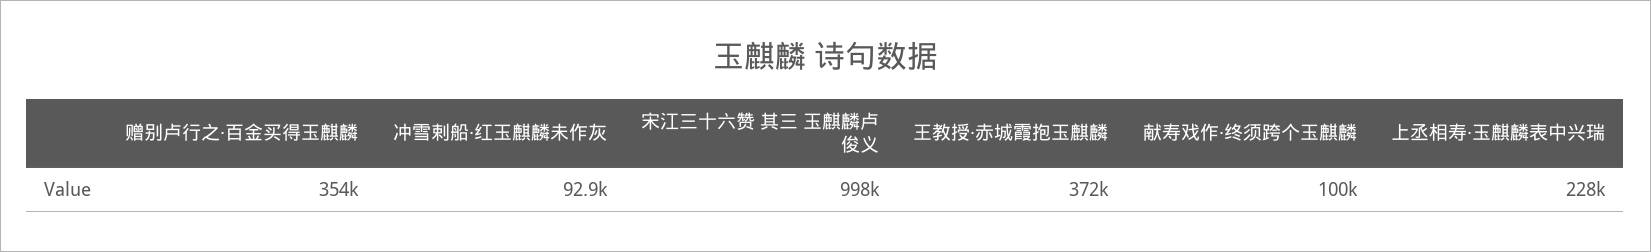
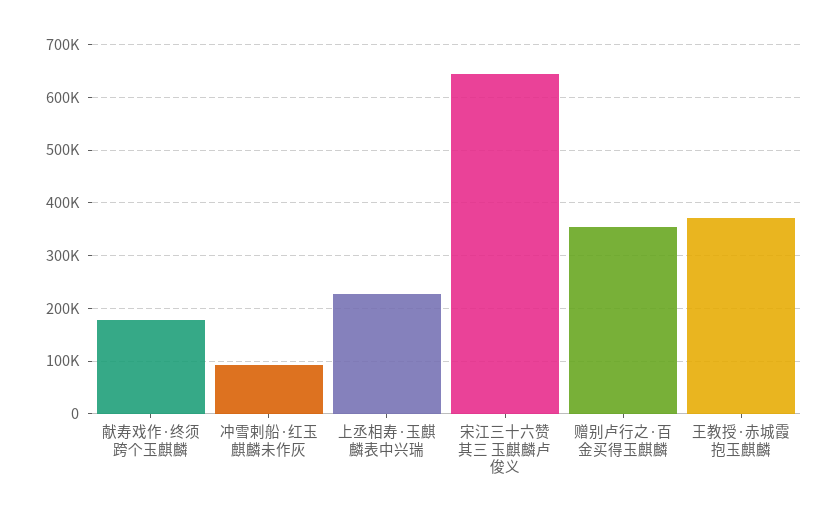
  {
    "赠别卢行之·百金买得玉麒麟": 354000,
    "冲雪剌船·红玉麒麟未作灰": 92900,
-   "宋江三十六赞 其三 玉麒麟卢俊义": 998000,
+   "宋江三十六赞 其三 玉麒麟卢俊义": 640000,
    "王教授·赤城霞抱玉麒麟": 372000,
-   "献寿戏作·终须跨个玉麒麟": 100000,
+   "献寿戏作·终须跨个玉麒麟": 180000,
    "上丞相寿·玉麒麟表中兴瑞": 228000
  }

